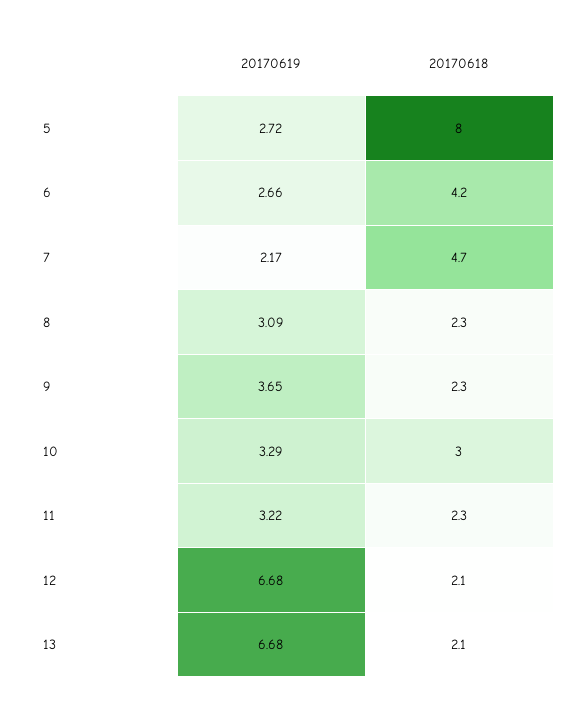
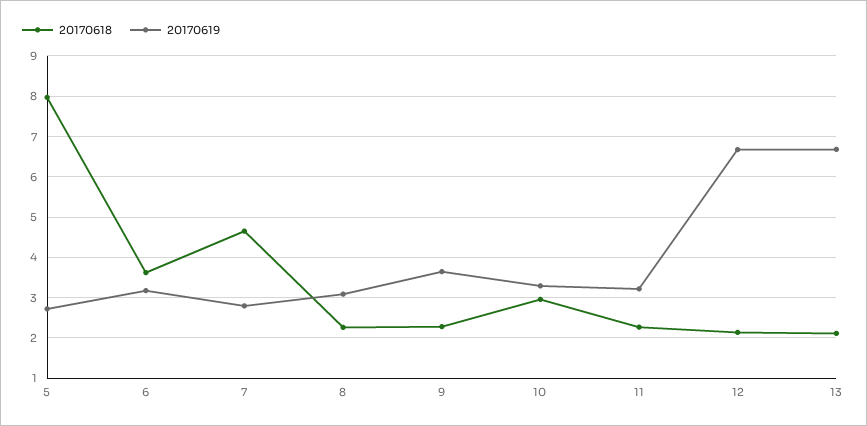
  {
    "20170619": {
      "5": 2.72,
-     "6": 2.66,
+     "6": 3.2,
-     "7": 2.17,
+     "7": 2.8,
      "8": 3.09,
      "9": 3.65,
      "10": 3.29,
      "11": 3.22,
      "12": 6.68,
      "13": 6.68
    },
    "20170618": {
      "5": 8,
-     "6": 4.2,
+     "6": 3.6,
      "7": 4.7,
      "8": 2.3,
      "9": 2.3,
      "10": 3,
      "11": 2.3,
      "12": 2.1,
      "13": 2.1
    }
  }

